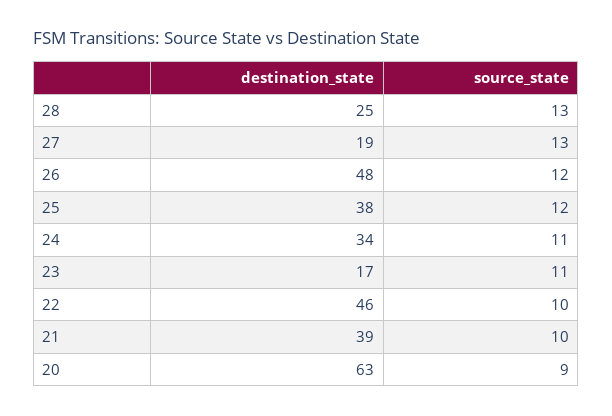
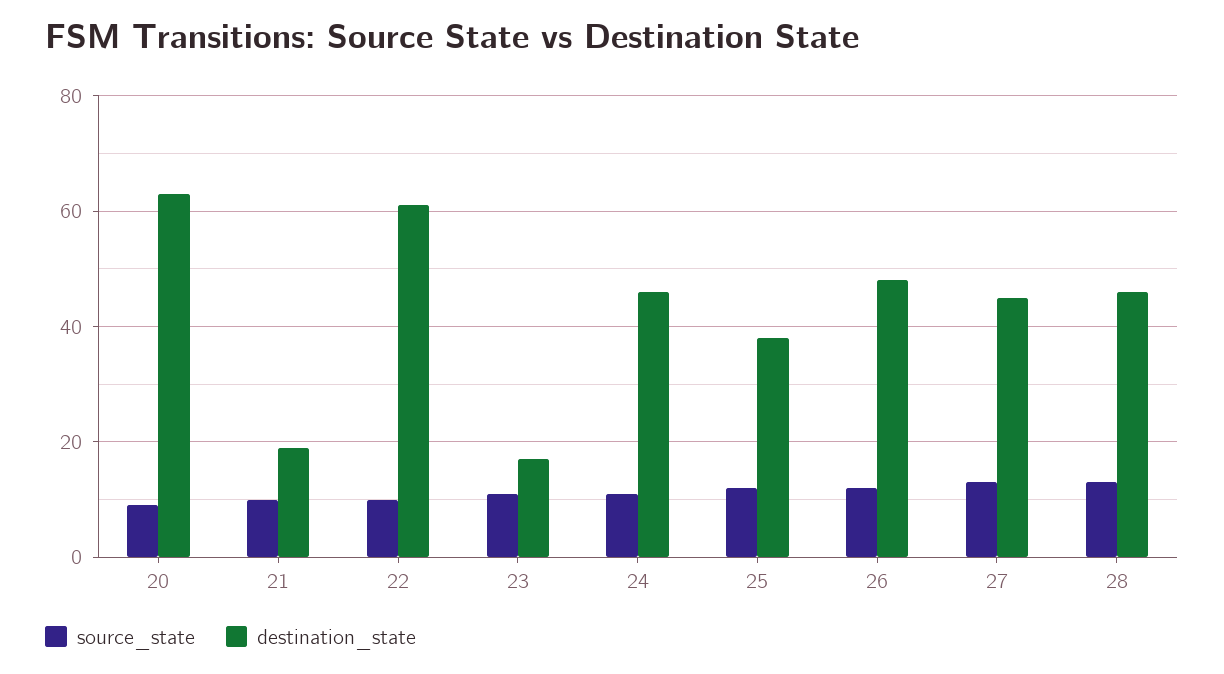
  {
    "destination_state": {
-     "28": 25,
+     "28": 45,
-     "27": 19,
+     "27": 45,
      "26": 48,
      "25": 38,
-     "24": 34,
+     "24": 45,
      "23": 17,
-     "22": 46,
+     "22": 60,
-     "21": 39,
+     "21": 20,
      "20": 63
    },
    "source_state": {
      "28": 13,
      "27": 13,
      "26": 12,
      "25": 12,
      "24": 11,
      "23": 11,
      "22": 10,
      "21": 10,
      "20": 9
    }
  }

